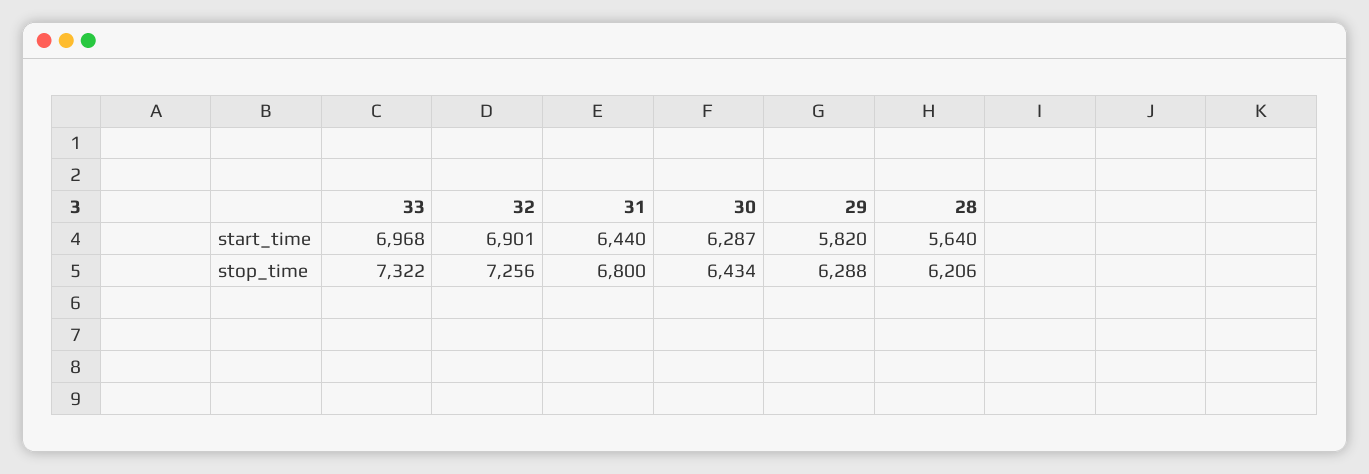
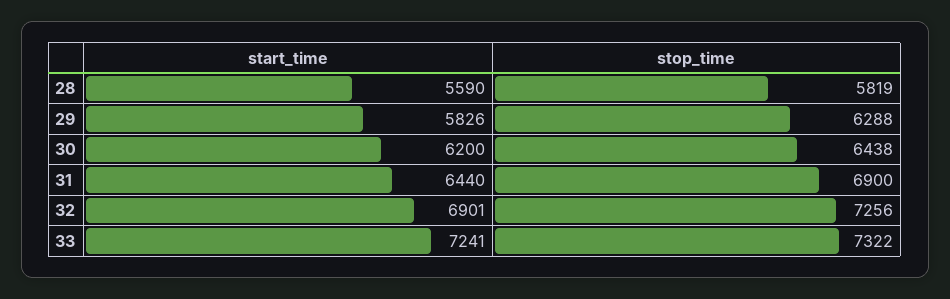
  {
    "33": {
-     "start_time": 6968,
+     "start_time": 7241,
      "stop_time": 7322
    },
    "32": {
      "start_time": 6901,
      "stop_time": 7256
    },
    "31": {
      "start_time": 6440,
-     "stop_time": 6800
+     "stop_time": 6900
    },
    "30": {
-     "start_time": 6287,
+     "start_time": 6200,
-     "stop_time": 6434
+     "stop_time": 6438
    },
    "29": {
-     "start_time": 5820,
+     "start_time": 5826,
      "stop_time": 6288
    },
    "28": {
-     "start_time": 5640,
+     "start_time": 5590,
-     "stop_time": 6206
+     "stop_time": 5819
    }
  }

